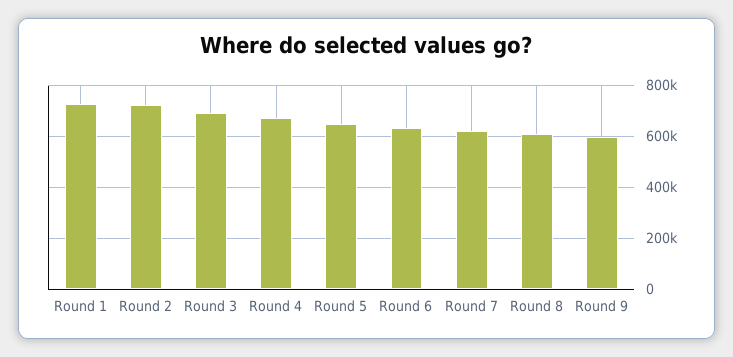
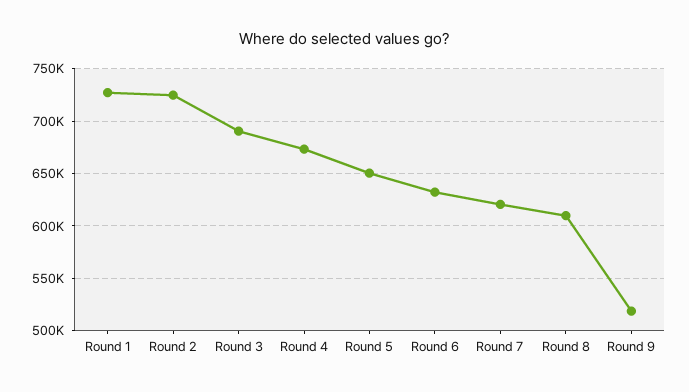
  {
    "Round 1": 730000,
    "Round 2": 730000,
    "Round 3": 690000,
    "Round 4": 670000,
    "Round 5": 650000,
    "Round 6": 630000,
    "Round 7": 620000,
    "Round 8": 610000,
-   "Round 9": 600000
+   "Round 9": 520000
  }

